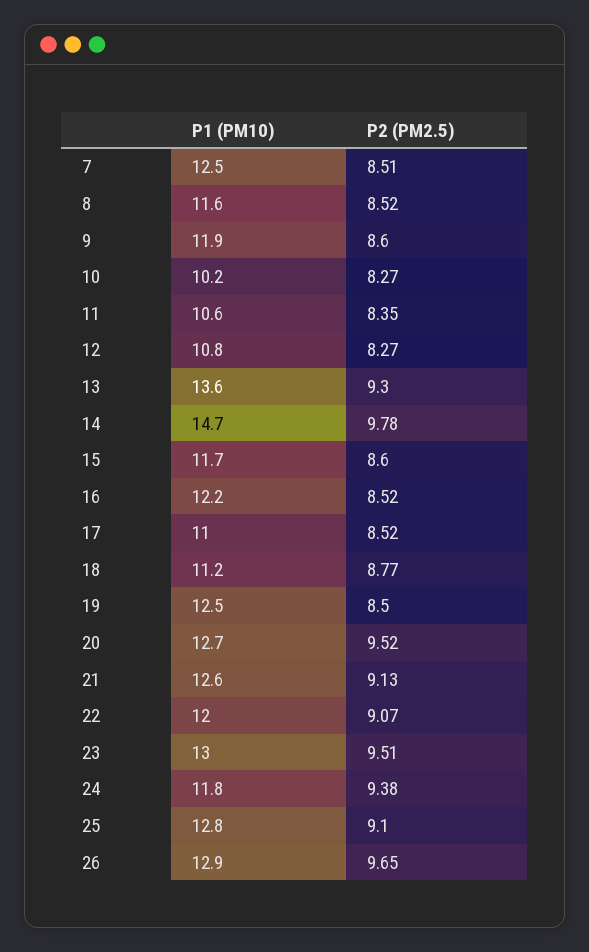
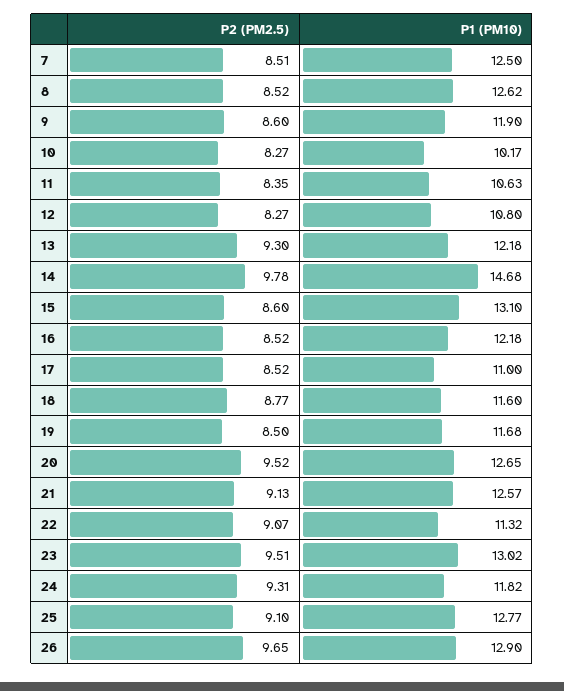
  {
    "P1 (PM10)": {
      "7": 12.5,
-     "8": 11.6,
+     "8": 12.62,
      "9": 11.9,
      "10": 10.17,
      "11": 10.63,
      "12": 10.8,
-     "13": 13.6,
+     "13": 12.18,
      "14": 14.68,
-     "15": 11.7,
+     "15": 13.1,
      "16": 12.18,
      "17": 11,
-     "18": 11.2,
+     "18": 11.6,
-     "19": 12.5,
+     "19": 11.68,
      "20": 12.65,
      "21": 12.57,
-     "22": 12,
+     "22": 11.32,
      "23": 13.02,
      "24": 11.82,
      "25": 12.77,
      "26": 12.9
    },
    "P2 (PM2.5)": {
      "7": 8.51,
      "8": 8.52,
      "9": 8.6,
      "10": 8.27,
      "11": 8.35,
      "12": 8.27,
      "13": 9.3,
      "14": 9.78,
      "15": 8.6,
      "16": 8.52,
      "17": 8.52,
      "18": 8.77,
      "19": 8.5,
      "20": 9.52,
      "21": 9.13,
      "22": 9.07,
      "23": 9.51,
-     "24": 9.38,
+     "24": 9.31,
      "25": 9.1,
      "26": 9.65
    }
  }

